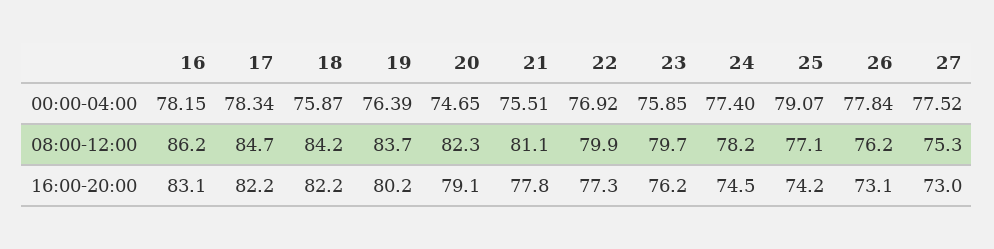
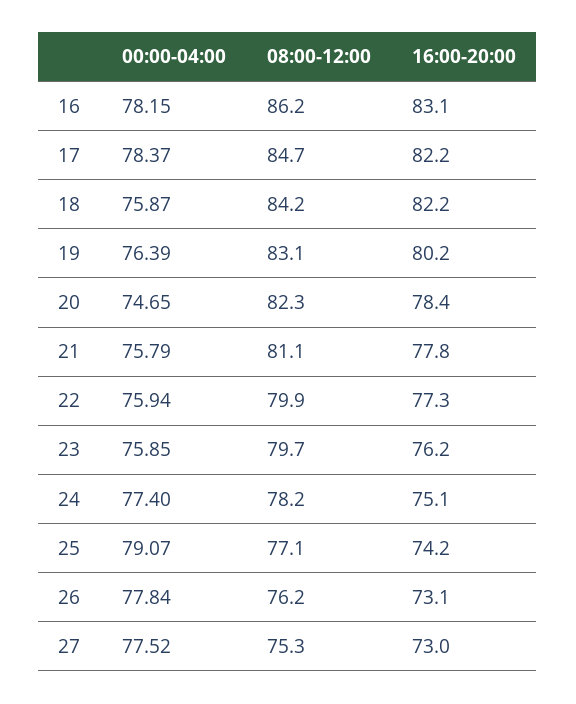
  {
    "16": {
      "00:00-04:00": 78.15,
      "08:00-12:00": 86.2,
      "16:00-20:00": 83.1
    },
    "17": {
-     "00:00-04:00": 78.34,
+     "00:00-04:00": 78.37,
      "08:00-12:00": 84.7,
      "16:00-20:00": 82.2
    },
    "18": {
      "00:00-04:00": 75.87,
      "08:00-12:00": 84.2,
      "16:00-20:00": 82.2
    },
    "19": {
      "00:00-04:00": 76.39,
-     "08:00-12:00": 83.7,
+     "08:00-12:00": 83.1,
      "16:00-20:00": 80.2
    },
    "20": {
      "00:00-04:00": 74.65,
      "08:00-12:00": 82.3,
-     "16:00-20:00": 79.1
+     "16:00-20:00": 78.4
    },
    "21": {
-     "00:00-04:00": 75.51,
+     "00:00-04:00": 75.79,
      "08:00-12:00": 81.1,
      "16:00-20:00": 77.8
    },
    "22": {
-     "00:00-04:00": 76.92,
+     "00:00-04:00": 75.94,
      "08:00-12:00": 79.9,
      "16:00-20:00": 77.3
    },
    "23": {
      "00:00-04:00": 75.85,
      "08:00-12:00": 79.7,
      "16:00-20:00": 76.2
    },
    "24": {
      "00:00-04:00": 77.4,
      "08:00-12:00": 78.2,
-     "16:00-20:00": 74.5
+     "16:00-20:00": 75.1
    },
    "25": {
      "00:00-04:00": 79.07,
      "08:00-12:00": 77.1,
      "16:00-20:00": 74.2
    },
    "26": {
      "00:00-04:00": 77.84,
      "08:00-12:00": 76.2,
      "16:00-20:00": 73.1
    },
    "27": {
      "00:00-04:00": 77.52,
      "08:00-12:00": 75.3,
      "16:00-20:00": 73
    }
  }

